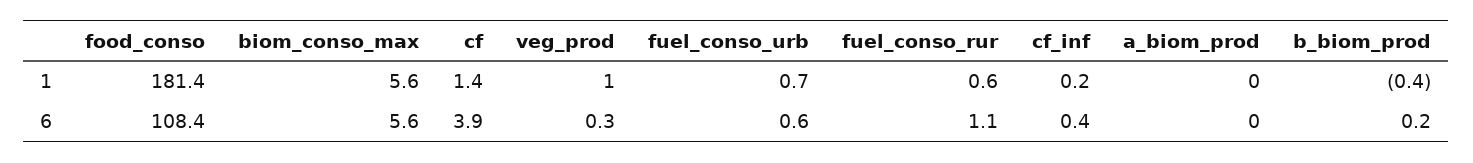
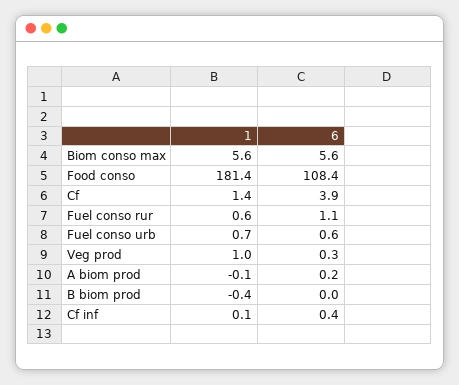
  {
    "food_conso": {
      "1": 181.4,
      "6": 108.4
    },
    "biom_conso_max": {
      "1": 5.6,
      "6": 5.6
    },
    "cf": {
      "1": 1.4,
      "6": 3.9
    },
    "veg_prod": {
      "1": 1,
      "6": 0.3
    },
    "fuel_conso_urb": {
      "1": 0.7,
      "6": 0.6
    },
    "fuel_conso_rur": {
      "1": 0.6,
      "6": 1.1
    },
    "cf_inf": {
-     "1": 0.2,
+     "1": 0.1,
      "6": 0.4
    },
    "a_biom_prod": {
-     "1": 0,
+     "1": -0.1,
-     "6": 0
+     "6": 0.2
    },
    "b_biom_prod": {
      "1": -0.4,
-     "6": 0.2
+     "6": 0
    }
  }

